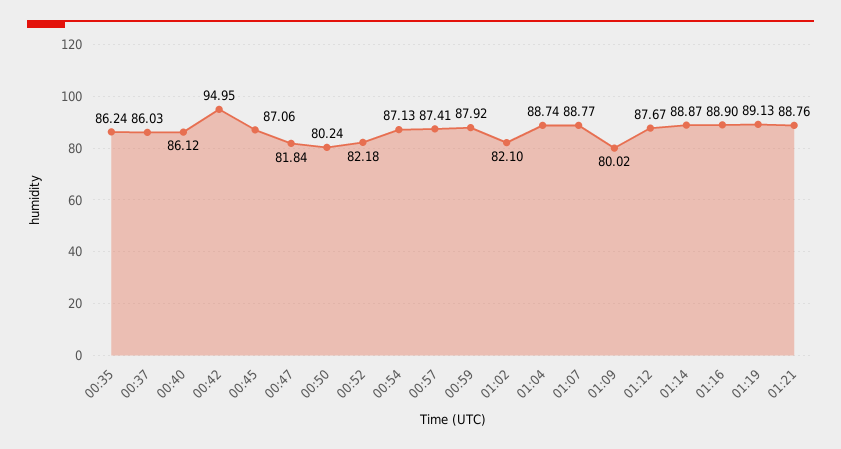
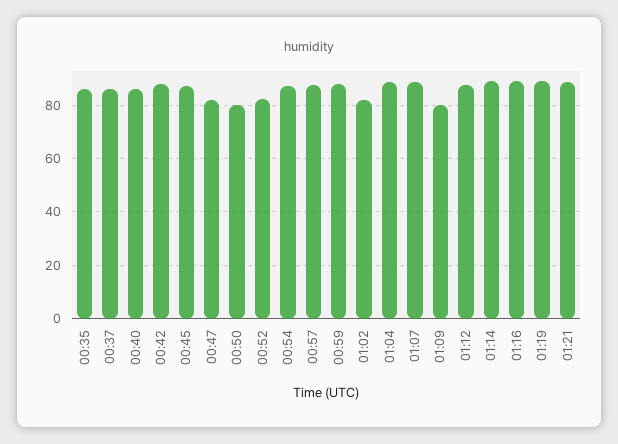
  {
    "00:35": 86.24,
    "00:37": 86.03,
    "00:40": 86.12,
-   "00:42": 94.95,
+   "00:42": 87.5,
    "00:45": 87.06,
    "00:47": 81.84,
    "00:50": 80.24,
    "00:52": 82.18,
    "00:54": 87.13,
    "00:57": 87.41,
    "00:59": 87.92,
    "01:02": 82.1,
    "01:04": 88.74,
    "01:07": 88.77,
    "01:09": 80.02,
    "01:12": 87.67,
    "01:14": 88.87,
    "01:16": 88.9,
    "01:19": 89.13,
    "01:21": 88.76
  }

